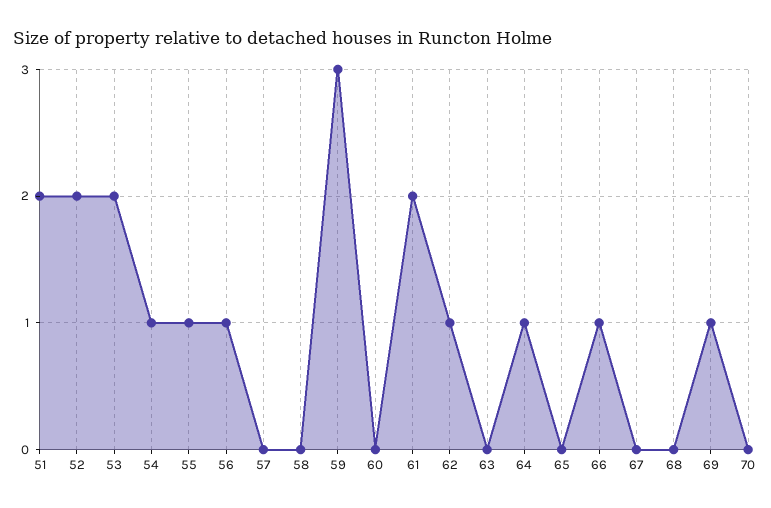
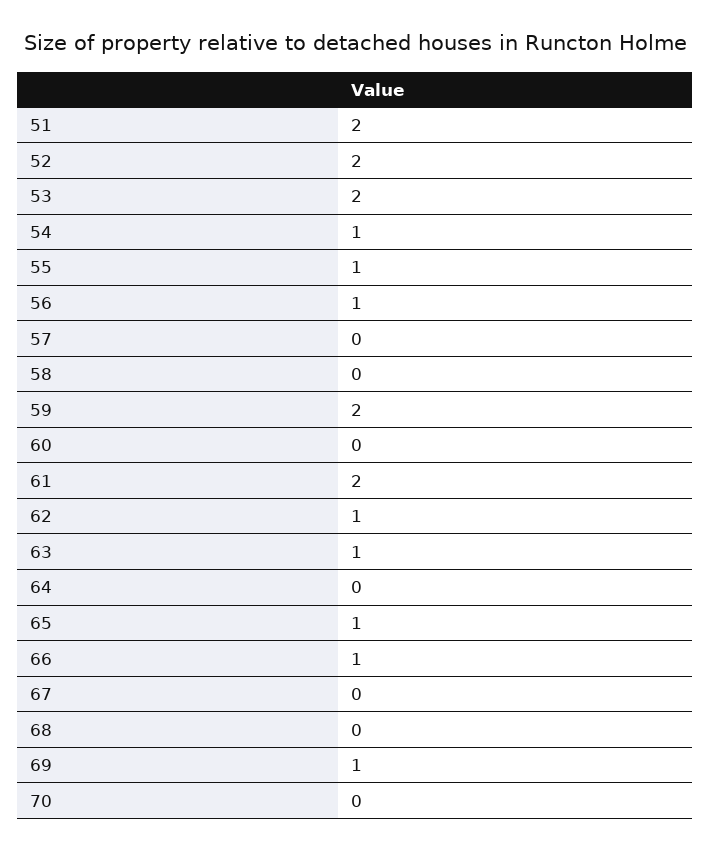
  {
    "51": 2,
    "52": 2,
    "53": 2,
    "54": 1,
    "55": 1,
    "56": 1,
    "57": 0,
    "58": 0,
-   "59": 3,
+   "59": 2,
    "60": 0,
    "61": 2,
    "62": 1,
-   "63": 0,
+   "63": 1,
-   "64": 1,
+   "64": 0,
-   "65": 0,
+   "65": 1,
    "66": 1,
    "67": 0,
    "68": 0,
    "69": 1,
    "70": 0
  }

